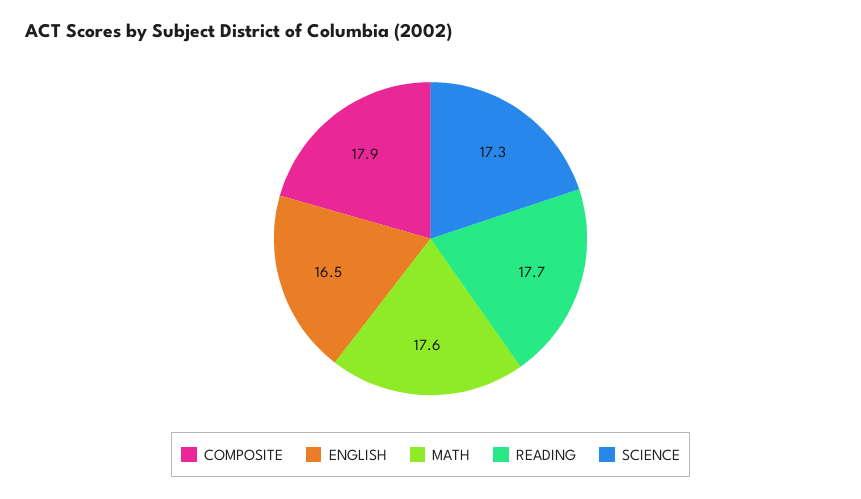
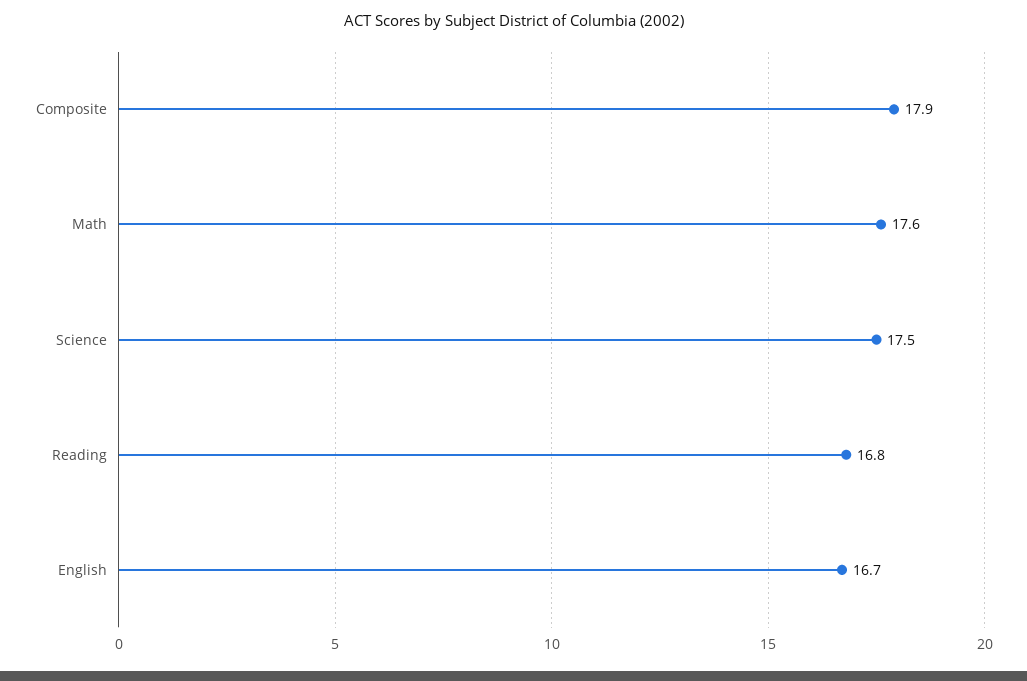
  {
    "COMPOSITE": 17.9,
-   "ENGLISH": 16.5,
+   "ENGLISH": 16.7,
    "MATH": 17.6,
-   "READING": 17.7,
+   "READING": 16.8,
-   "SCIENCE": 17.3
+   "SCIENCE": 17.5
  }

